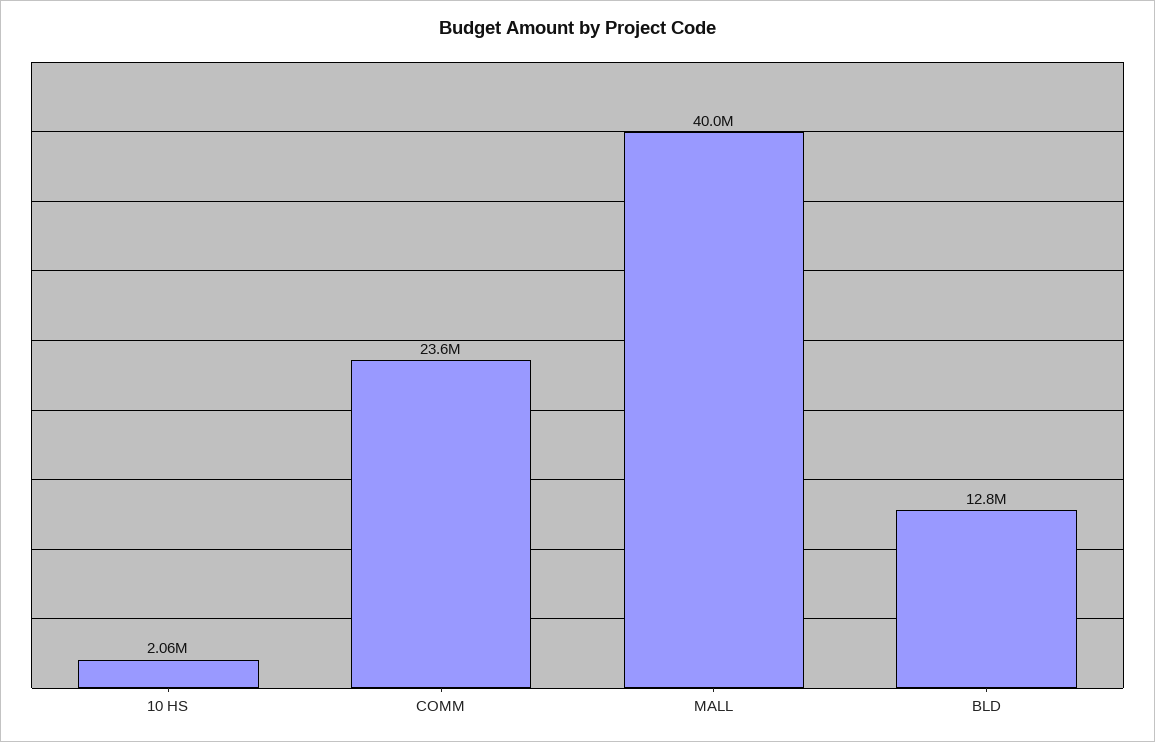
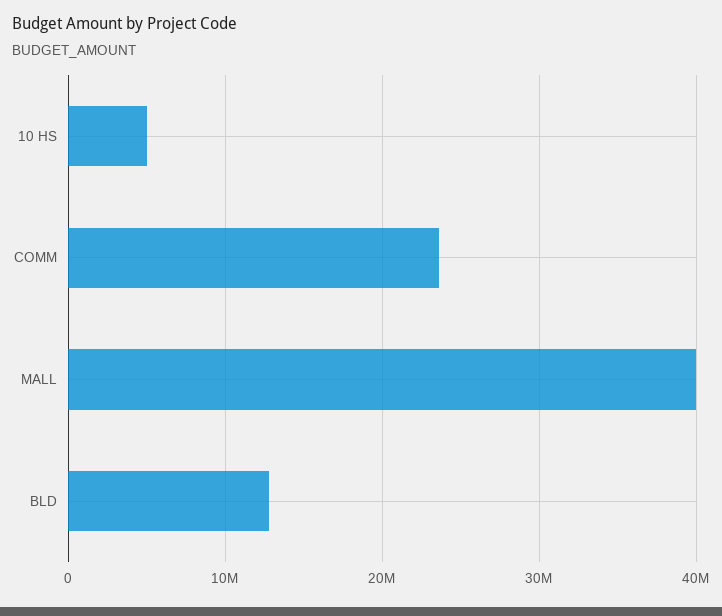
  {
-   "10 HS": 2060000,
+   "10 HS": 5000000,
    "COMM": 23600000,
    "MALL": 40000000,
    "BLD": 12800000
  }

